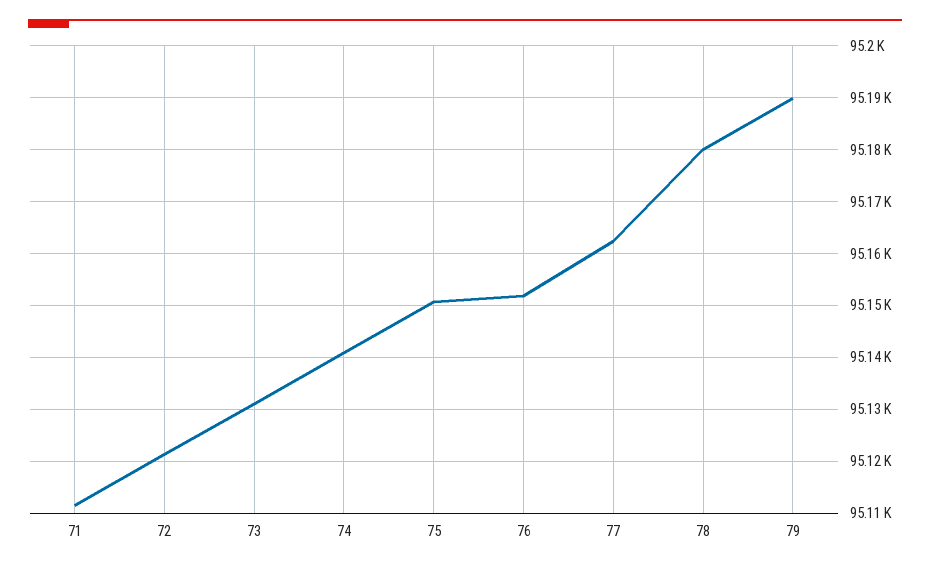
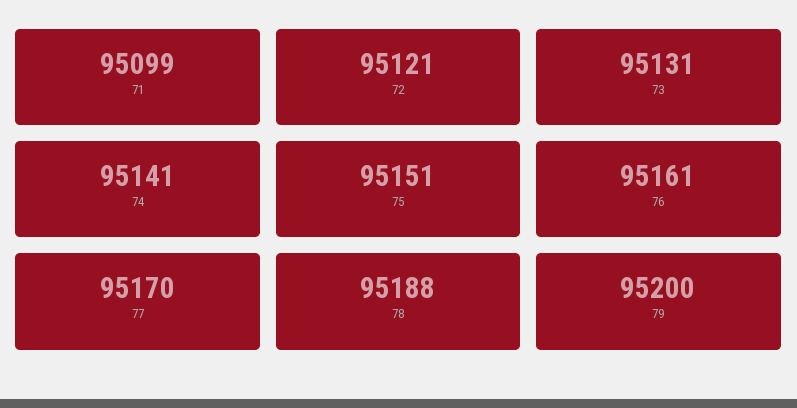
  {
-   "71": 95112,
+   "71": 95099,
    "72": 95121,
    "73": 95131,
    "74": 95141,
    "75": 95151,
-   "76": 95152,
+   "76": 95161,
-   "77": 95162,
+   "77": 95170,
-   "78": 95180,
+   "78": 95188,
-   "79": 95190
+   "79": 95200
  }

